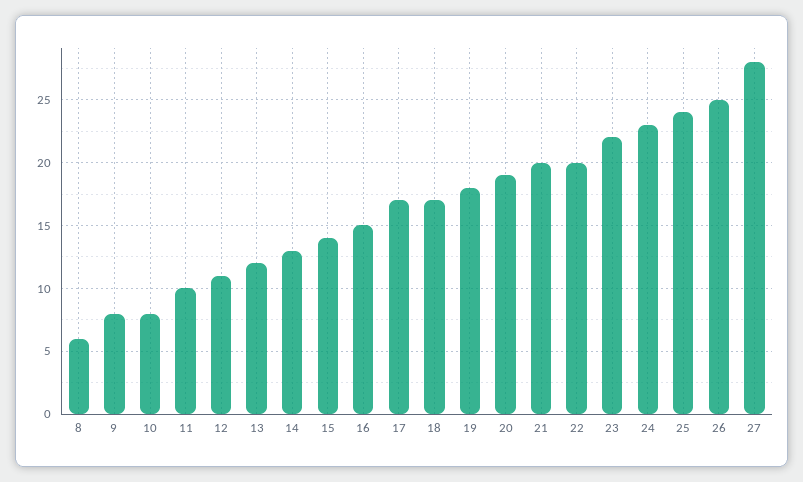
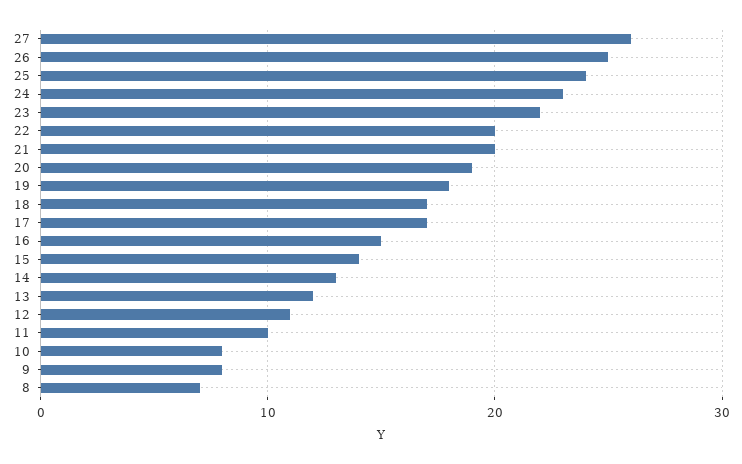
  {
-   "8": 6,
+   "8": 7,
    "9": 8,
    "10": 8,
    "11": 10,
    "12": 11,
    "13": 12,
    "14": 13,
    "15": 14,
    "16": 15,
    "17": 17,
    "18": 17,
    "19": 18,
    "20": 19,
    "21": 20,
    "22": 20,
    "23": 22,
    "24": 23,
    "25": 24,
    "26": 25,
-   "27": 28
+   "27": 26
  }

